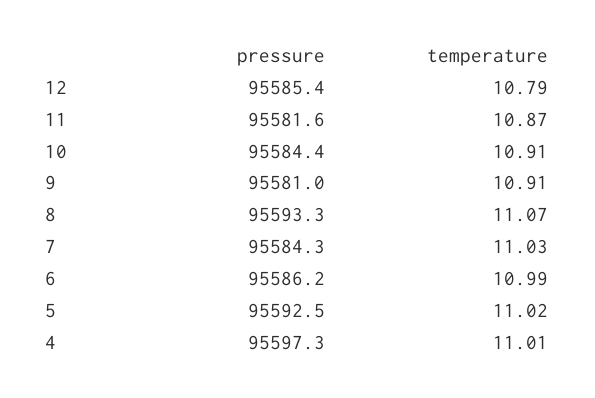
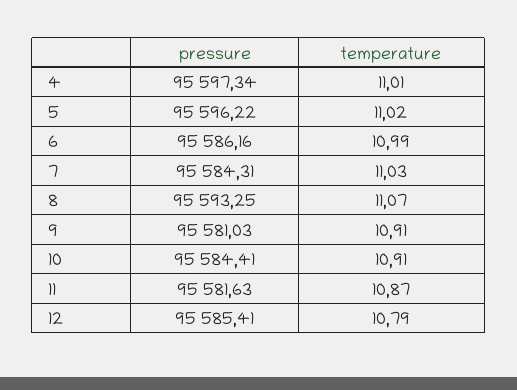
  {
    "pressure": {
      "12": 95585.41,
      "11": 95581.63,
      "10": 95584.41,
      "9": 95581.03,
      "8": 95593.25,
      "7": 95584.31,
      "6": 95586.16,
-     "5": 95592.5,
+     "5": 95596.22,
      "4": 95597.34
    },
    "temperature": {
      "12": 10.79,
      "11": 10.87,
      "10": 10.91,
      "9": 10.91,
      "8": 11.07,
      "7": 11.03,
      "6": 10.99,
      "5": 11.02,
      "4": 11.01
    }
  }

